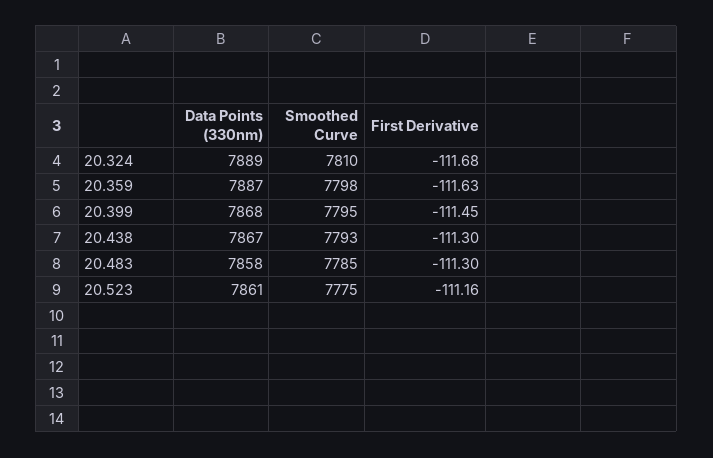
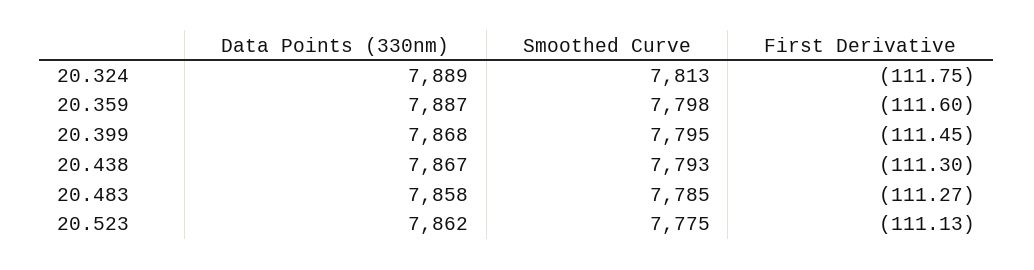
  {
    "Data Points (330nm)": {
      "20.324": 7889,
      "20.359": 7887,
      "20.399": 7868,
      "20.438": 7867,
      "20.483": 7858,
-     "20.523": 7861
+     "20.523": 7862
    },
    "Smoothed Curve": {
-     "20.324": 7810,
+     "20.324": 7813,
      "20.359": 7798,
      "20.399": 7795,
      "20.438": 7793,
      "20.483": 7785,
      "20.523": 7775
    },
    "First Derivative": {
-     "20.324": -111.68,
+     "20.324": -111.75,
-     "20.359": -111.63,
+     "20.359": -111.6,
      "20.399": -111.45,
      "20.438": -111.3,
-     "20.483": -111.3,
+     "20.483": -111.27,
-     "20.523": -111.16
+     "20.523": -111.13
    }
  }

